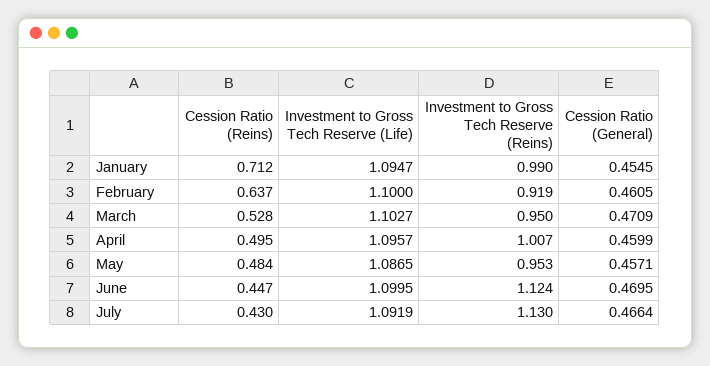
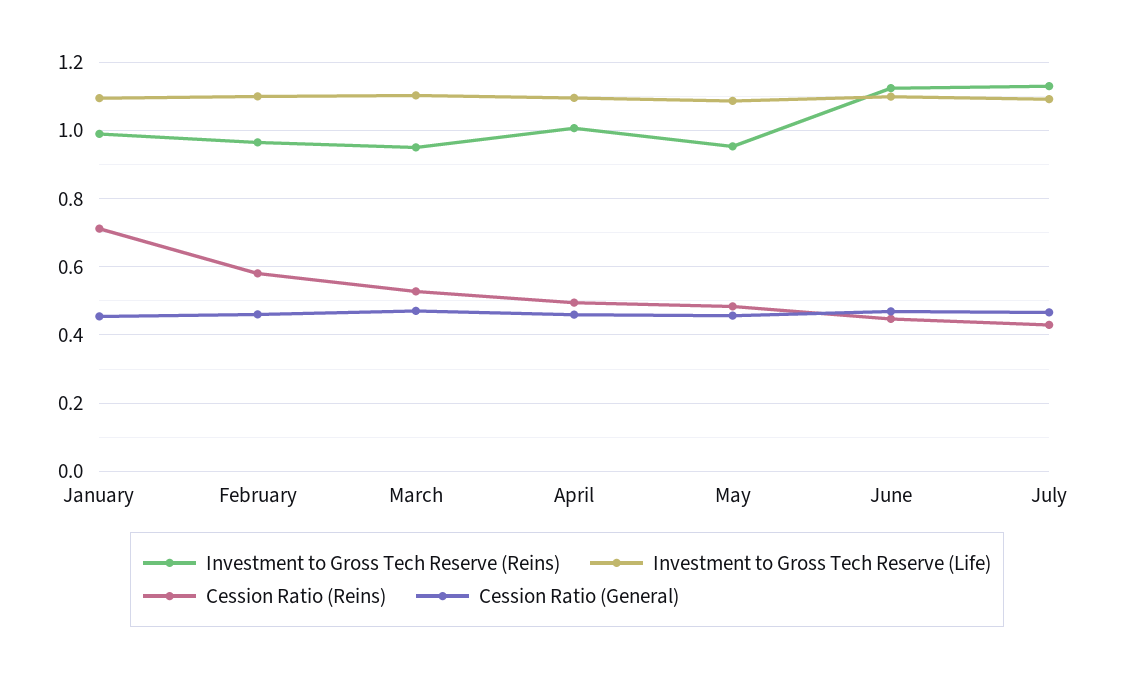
  {
    "Cession Ratio (Reins)": {
      "January": 0.712,
-     "February": 0.637,
+     "February": 0.58,
      "March": 0.528,
      "April": 0.495,
      "May": 0.484,
      "June": 0.447,
      "July": 0.43
    },
    "Investment to Gross Tech Reserve (Life)": {
      "January": 1.0947,
      "February": 1.1,
      "March": 1.1027,
      "April": 1.0957,
      "May": 1.0865,
      "June": 1.0995,
      "July": 1.0919
    },
    "Investment to Gross Tech Reserve (Reins)": {
      "January": 0.99,
-     "February": 0.919,
+     "February": 0.96,
      "March": 0.95,
      "April": 1.007,
      "May": 0.953,
      "June": 1.124,
      "July": 1.13
    },
    "Cession Ratio (General)": {
      "January": 0.4545,
      "February": 0.4605,
      "March": 0.4709,
      "April": 0.4599,
      "May": 0.4571,
      "June": 0.4695,
      "July": 0.4664
    }
  }

